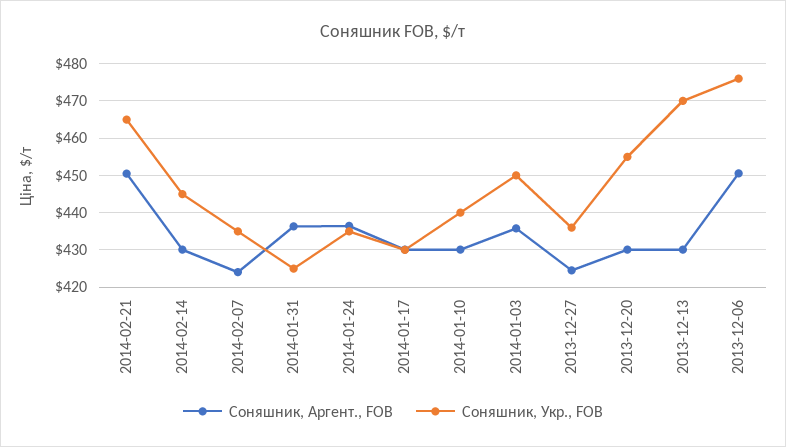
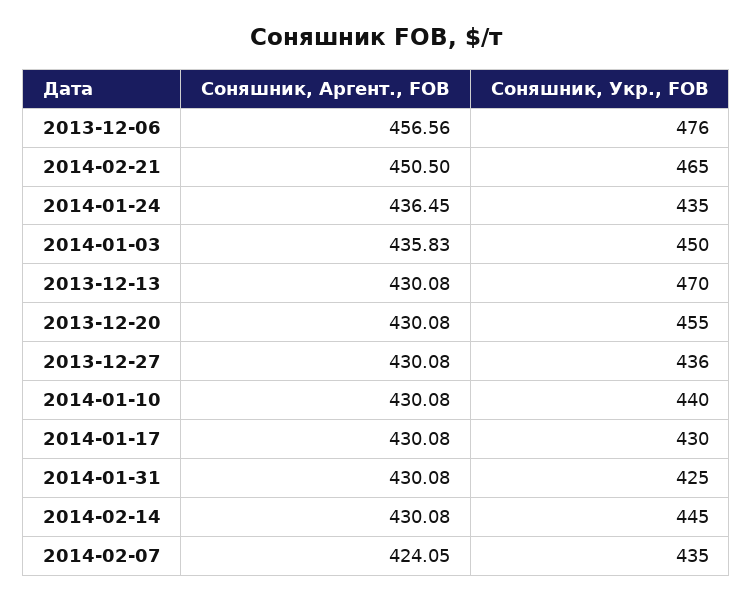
  {
    "Соняшник, Аргент., FOB": {
      "2014-02-21": 450.5,
      "2014-02-14": 430.08,
      "2014-02-07": 424.05,
-     "2014-01-31": 436,
+     "2014-01-31": 430.08,
      "2014-01-24": 436.45,
      "2014-01-17": 430.08,
      "2014-01-10": 430.08,
      "2014-01-03": 435.83,
-     "2013-12-27": 424,
+     "2013-12-27": 430.08,
      "2013-12-20": 430.08,
      "2013-12-13": 430.08,
-     "2013-12-06": 450
+     "2013-12-06": 456.56
    },
    "Соняшник, Укр., FOB": {
      "2014-02-21": 465,
      "2014-02-14": 445,
      "2014-02-07": 435,
      "2014-01-31": 425,
      "2014-01-24": 435,
      "2014-01-17": 430,
      "2014-01-10": 440,
      "2014-01-03": 450,
      "2013-12-27": 436,
      "2013-12-20": 455,
      "2013-12-13": 470,
      "2013-12-06": 476
    }
  }

